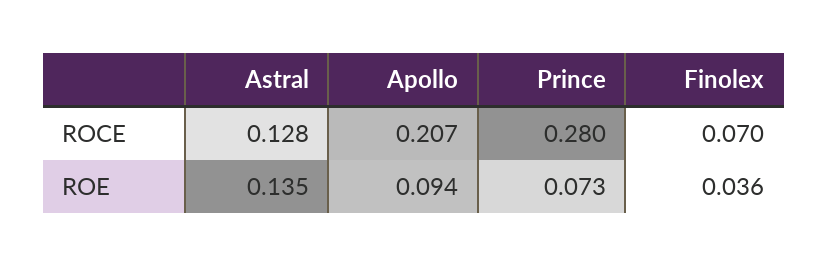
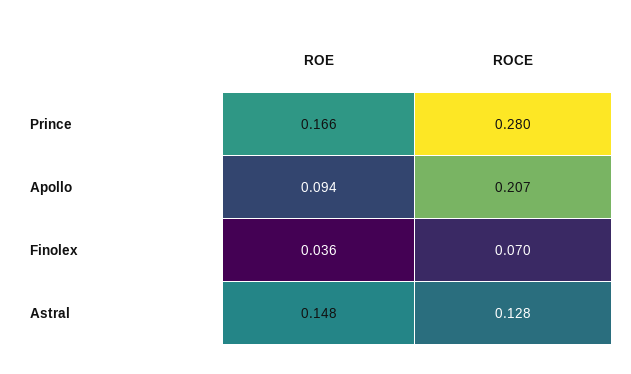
  {
    "Astral": {
      "ROCE": 0.128,
-     "ROE": 0.135
+     "ROE": 0.148
    },
    "Apollo": {
      "ROCE": 0.207,
      "ROE": 0.094
    },
    "Prince": {
      "ROCE": 0.28,
-     "ROE": 0.073
+     "ROE": 0.166
    },
    "Finolex": {
      "ROCE": 0.07,
      "ROE": 0.036
    }
  }

